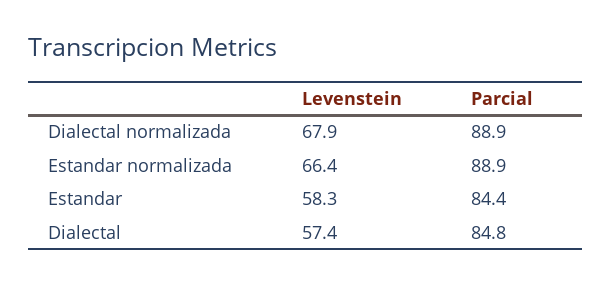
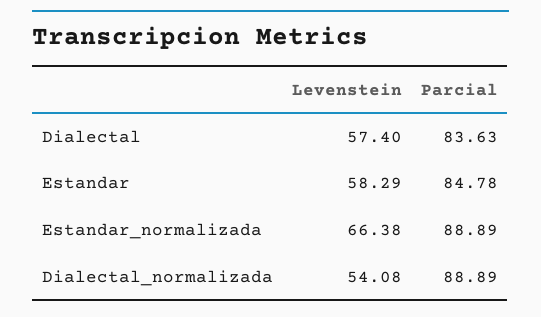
  {
    "Levenstein": {
-     "Dialectal normalizada": 67.9,
+     "Dialectal normalizada": 54.08,
      "Estandar normalizada": 66.38,
      "Estandar": 58.29,
      "Dialectal": 57.4
    },
    "Parcial": {
      "Dialectal normalizada": 88.89,
      "Estandar normalizada": 88.89,
-     "Estandar": 84.4,
+     "Estandar": 84.78,
-     "Dialectal": 84.8
+     "Dialectal": 83.63
    }
  }

